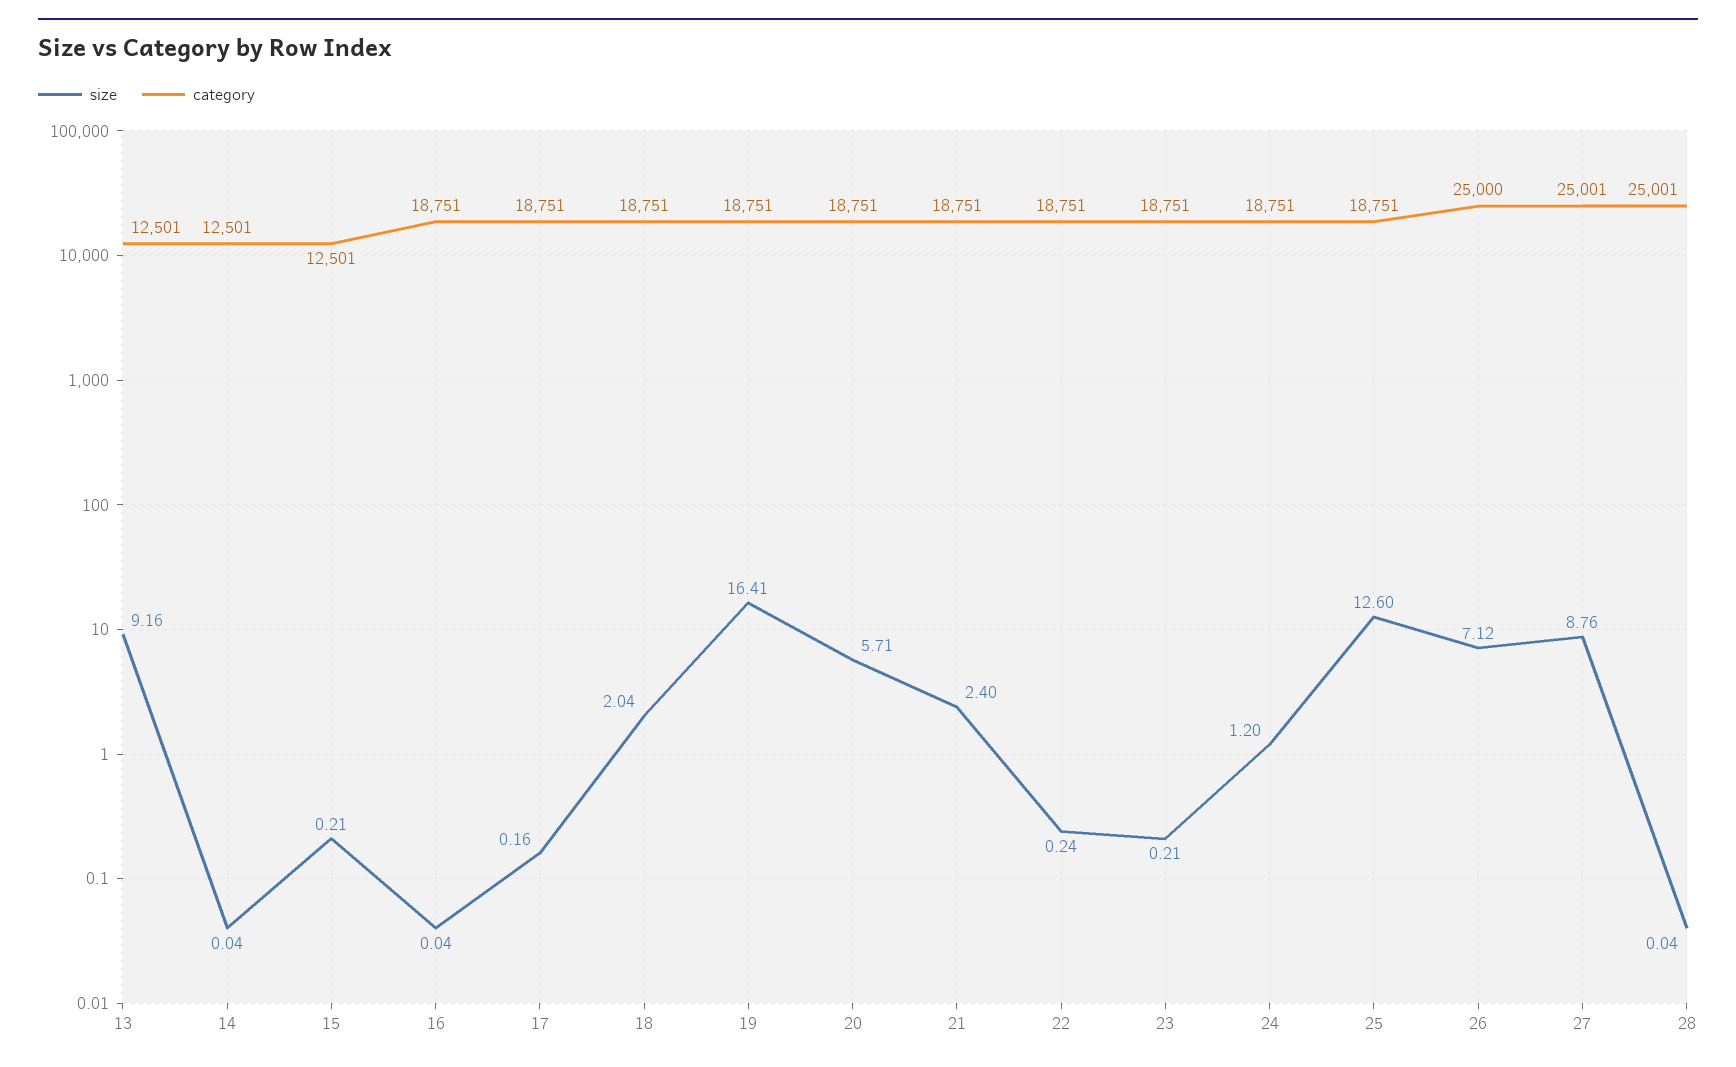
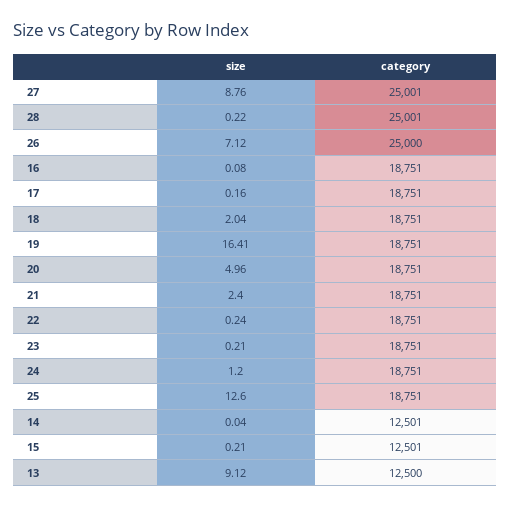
  {
    "size": {
-     "13": 9.16,
+     "13": 9.12,
      "14": 0.04,
      "15": 0.21,
-     "16": 0.04,
+     "16": 0.08,
      "17": 0.16,
      "18": 2.04,
      "19": 16.41,
-     "20": 5.71,
+     "20": 4.96,
      "21": 2.4,
      "22": 0.24,
      "23": 0.21,
      "24": 1.2,
      "25": 12.6,
      "26": 7.12,
      "27": 8.76,
-     "28": 0.04
+     "28": 0.22
    },
    "category": {
-     "13": 12501,
+     "13": 12500,
      "14": 12501,
      "15": 12501,
      "16": 18751,
      "17": 18751,
      "18": 18751,
      "19": 18751,
      "20": 18751,
      "21": 18751,
      "22": 18751,
      "23": 18751,
      "24": 18751,
      "25": 18751,
      "26": 25000,
      "27": 25001,
      "28": 25001
    }
  }

